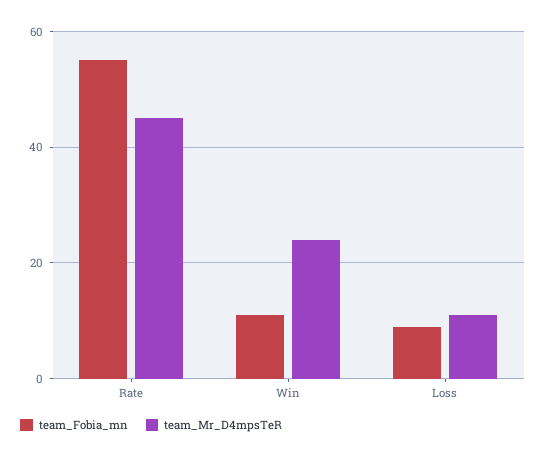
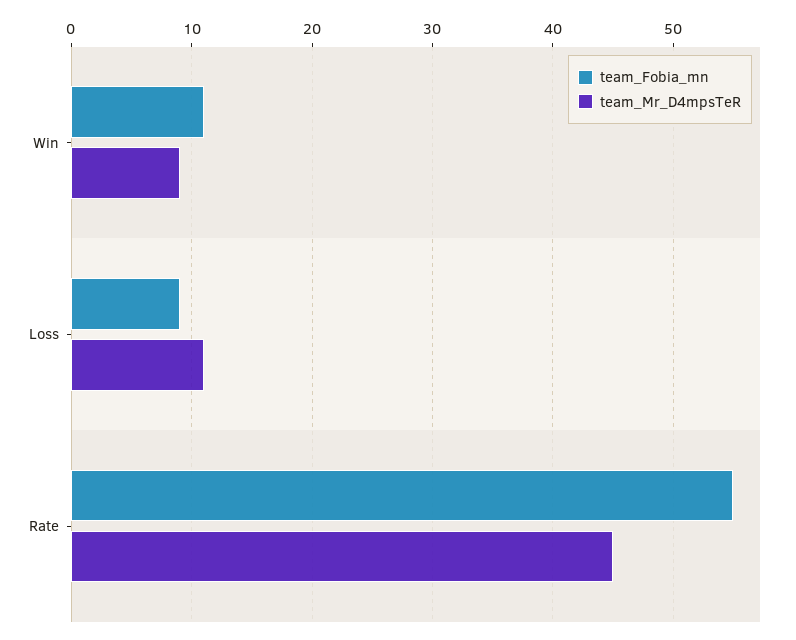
  {
    "team_Fobia_mn": {
      "Rate": 55,
      "Win": 11,
      "Loss": 9
    },
    "team_Mr_D4mpsTeR": {
      "Rate": 45,
-     "Win": 25,
+     "Win": 9,
      "Loss": 11
    }
  }

